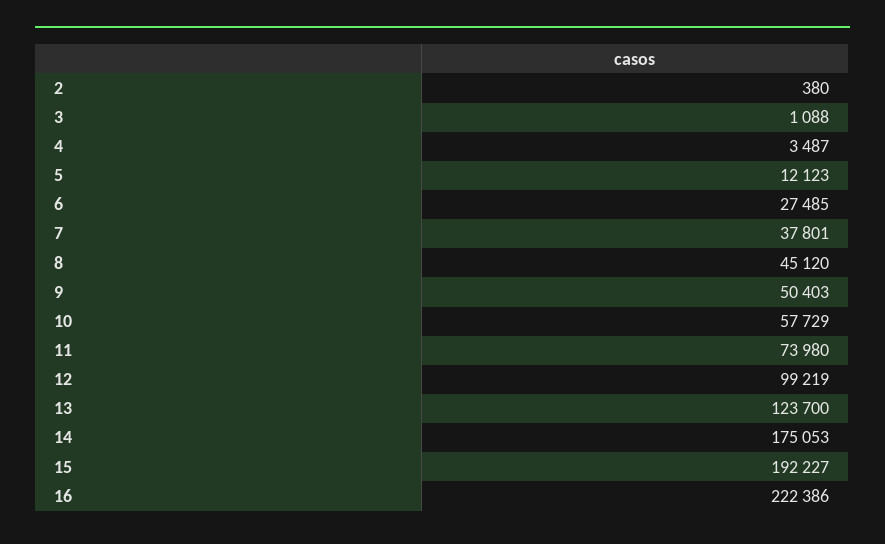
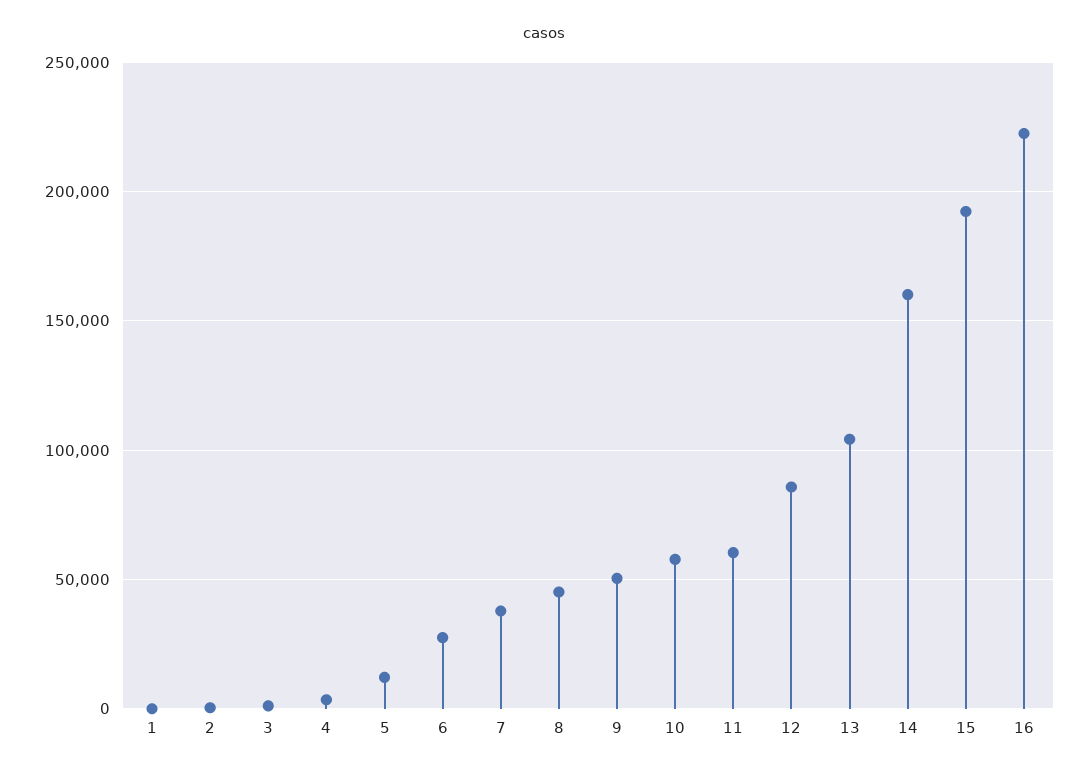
  {
    "2": 380,
    "3": 1088,
    "4": 3487,
    "5": 12123,
    "6": 27485,
    "7": 37801,
    "8": 45120,
    "9": 50403,
    "10": 57729,
-   "11": 73980,
+   "11": 60000,
-   "12": 99219,
+   "12": 85000,
-   "13": 123700,
+   "13": 105000,
-   "14": 175053,
+   "14": 160000,
    "15": 192227,
-   "16": 222386
+   "16": 222386,
+   "1": 0
  }

